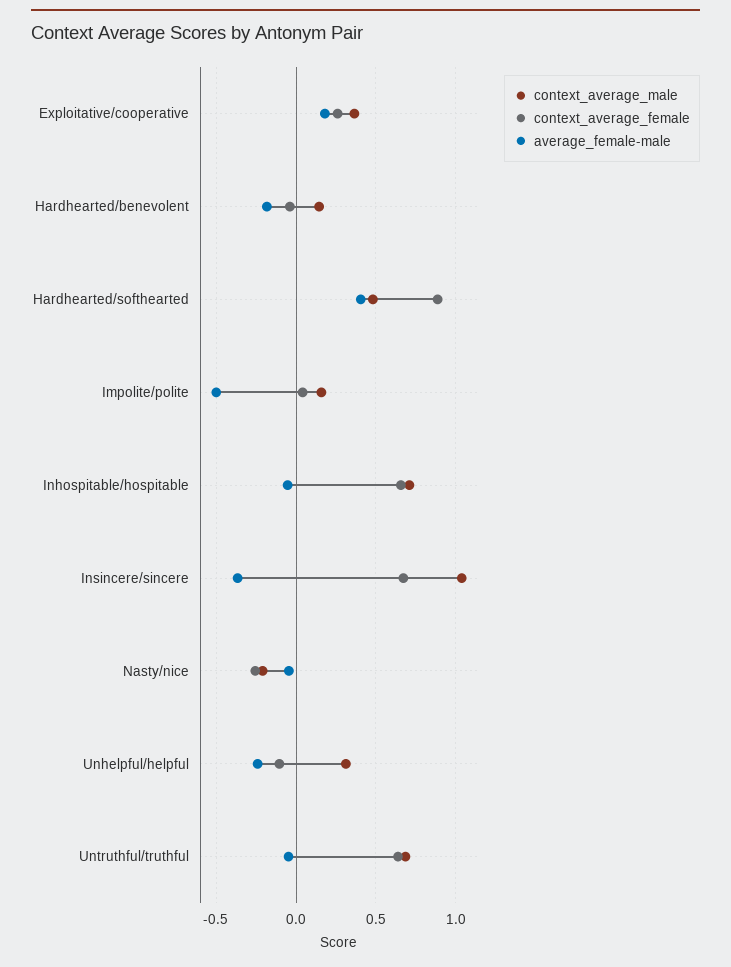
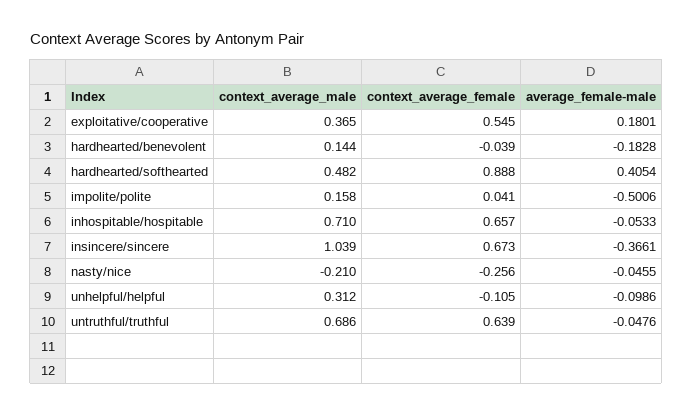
  {
    "context_average_male": {
      "Exploitative/cooperative": 0.365,
      "Hardhearted/benevolent": 0.144,
      "Hardhearted/softhearted": 0.482,
      "Impolite/polite": 0.158,
      "Inhospitable/hospitable": 0.71,
      "Insincere/sincere": 1.039,
      "Nasty/nice": -0.21,
      "Unhelpful/helpful": 0.312,
      "Untruthful/truthful": 0.686
    },
    "context_average_female": {
-     "Exploitative/cooperative": 0.25,
+     "Exploitative/cooperative": 0.545,
      "Hardhearted/benevolent": -0.039,
      "Hardhearted/softhearted": 0.888,
      "Impolite/polite": 0.041,
      "Inhospitable/hospitable": 0.657,
      "Insincere/sincere": 0.673,
      "Nasty/nice": -0.256,
      "Unhelpful/helpful": -0.105,
      "Untruthful/truthful": 0.639
    },
    "average_female-male": {
      "Exploitative/cooperative": 0.1801,
      "Hardhearted/benevolent": -0.1828,
      "Hardhearted/softhearted": 0.4054,
      "Impolite/polite": -0.5006,
      "Inhospitable/hospitable": -0.0533,
      "Insincere/sincere": -0.3661,
      "Nasty/nice": -0.0455,
-     "Unhelpful/helpful": -0.25,
+     "Unhelpful/helpful": -0.0986,
      "Untruthful/truthful": -0.0476
    }
  }

